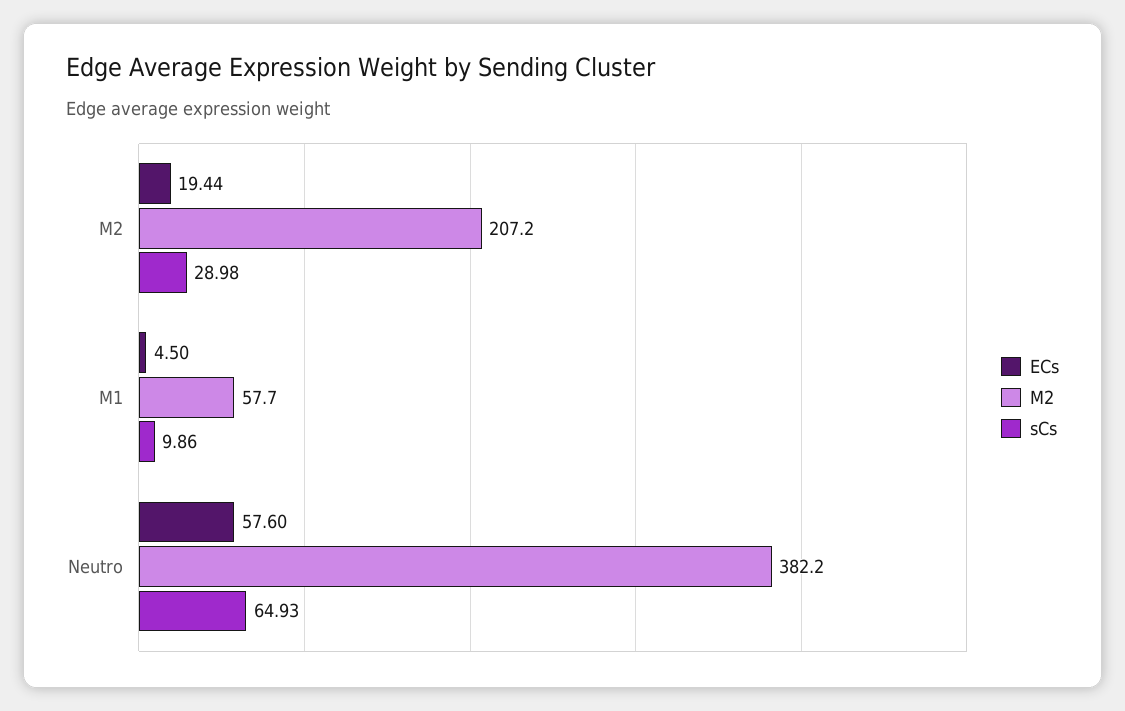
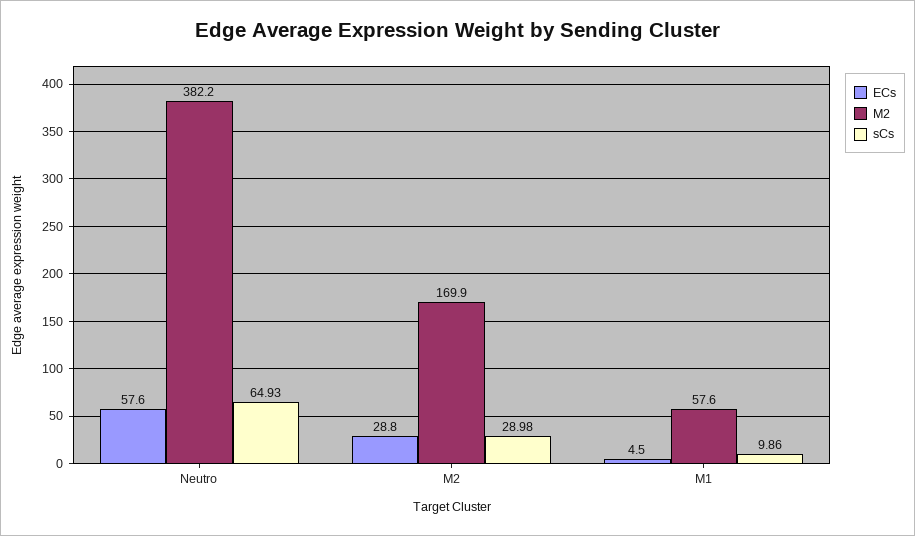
  {
    "ECs": {
-     "M2": 19.44,
+     "M2": 28.8,
      "M1": 4.5,
      "Neutro": 57.6
    },
    "M2": {
-     "M2": 207.2,
+     "M2": 169.9,
-     "M1": 57.7,
+     "M1": 57.6,
      "Neutro": 382.2
    },
    "sCs": {
      "M2": 28.98,
      "M1": 9.86,
      "Neutro": 64.93
    }
  }

